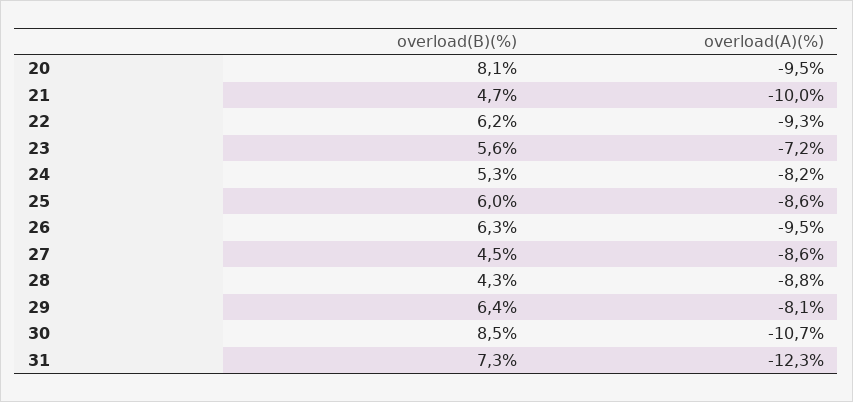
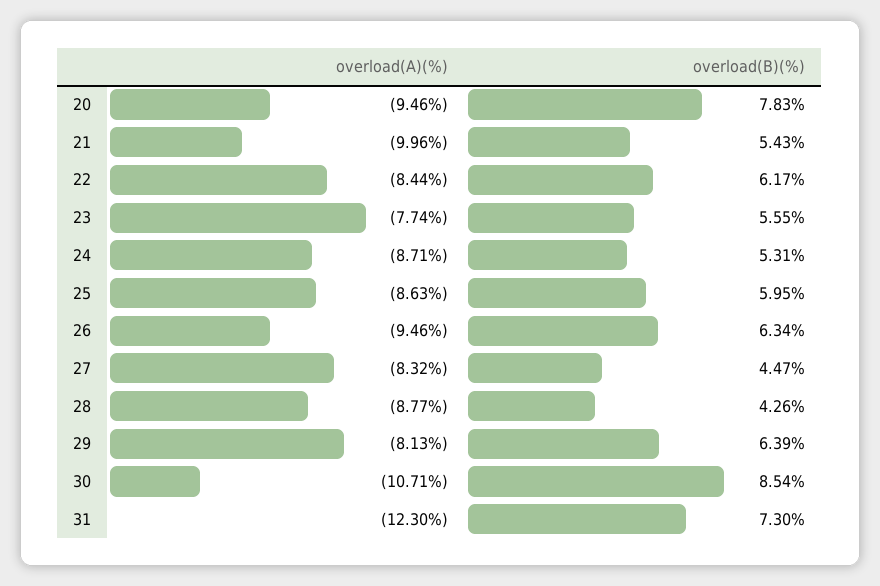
  {
    "overload(B)(%)": {
-     "20": 8.1,
+     "20": 7.83,
-     "21": 4.7,
+     "21": 5.43,
      "22": 6.17,
      "23": 5.55,
      "24": 5.31,
      "25": 5.95,
      "26": 6.34,
      "27": 4.47,
      "28": 4.26,
      "29": 6.39,
      "30": 8.54,
      "31": 7.3
    },
    "overload(A)(%)": {
      "20": -9.46,
      "21": -9.96,
-     "22": -9.3,
+     "22": -8.44,
-     "23": -7.2,
+     "23": -7.74,
-     "24": -8.2,
+     "24": -8.71,
      "25": -8.63,
      "26": -9.46,
-     "27": -8.6,
+     "27": -8.32,
      "28": -8.77,
      "29": -8.13,
      "30": -10.71,
      "31": -12.3
    }
  }

